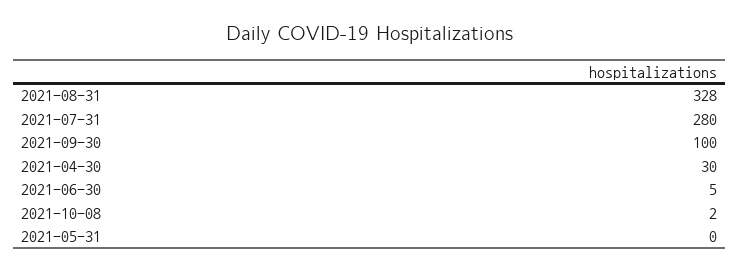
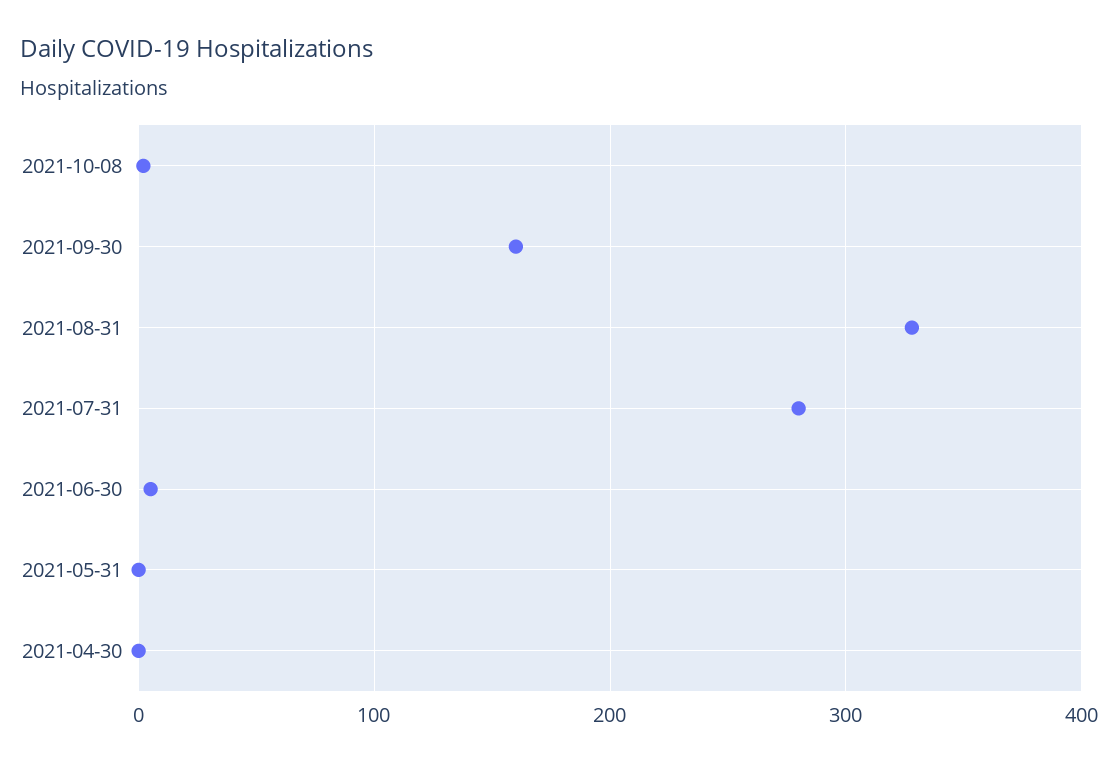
  {
    "2021-08-31": 328,
    "2021-07-31": 280,
-   "2021-09-30": 100,
+   "2021-09-30": 160,
-   "2021-04-30": 30,
+   "2021-04-30": 0,
    "2021-06-30": 5,
    "2021-10-08": 2,
    "2021-05-31": 0
  }

